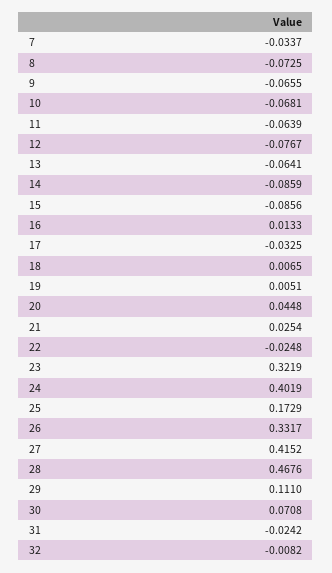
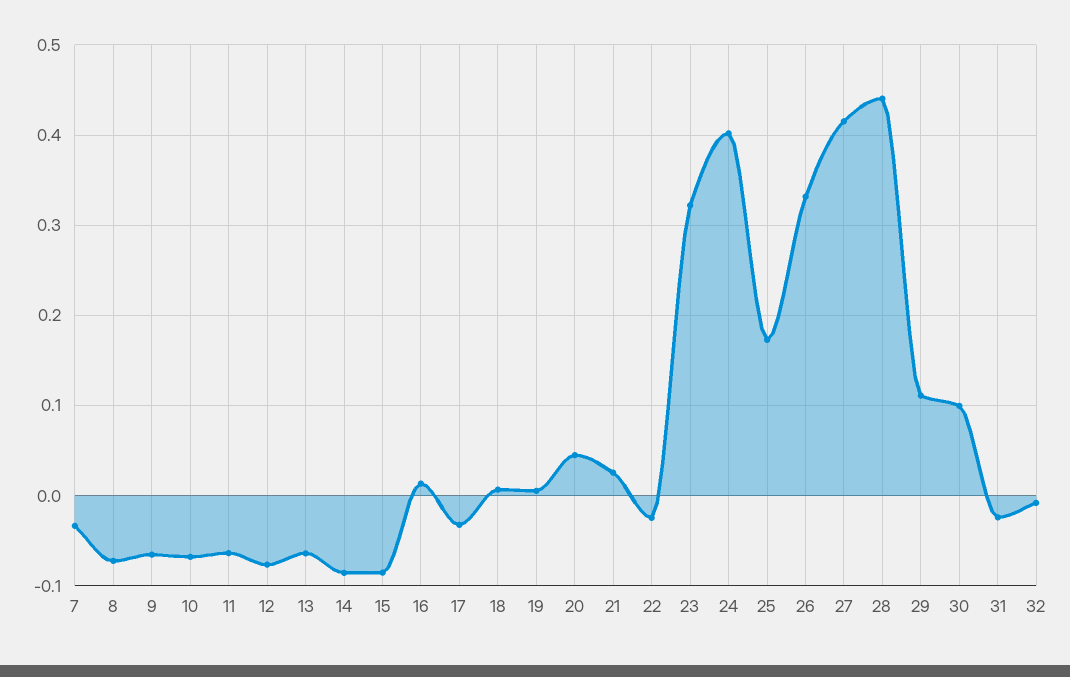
  {
    "7": -0.0337,
    "8": -0.0725,
    "9": -0.0655,
    "10": -0.0681,
    "11": -0.0639,
    "12": -0.0767,
    "13": -0.0641,
    "14": -0.0859,
    "15": -0.0856,
    "16": 0.0133,
    "17": -0.0325,
    "18": 0.0065,
    "19": 0.0051,
    "20": 0.0448,
    "21": 0.0254,
    "22": -0.0248,
    "23": 0.3219,
    "24": 0.4019,
    "25": 0.1729,
    "26": 0.3317,
    "27": 0.4152,
-   "28": 0.4676,
+   "28": 0.44,
    "29": 0.111,
-   "30": 0.0708,
+   "30": 0.1,
    "31": -0.0242,
    "32": -0.0082
  }

